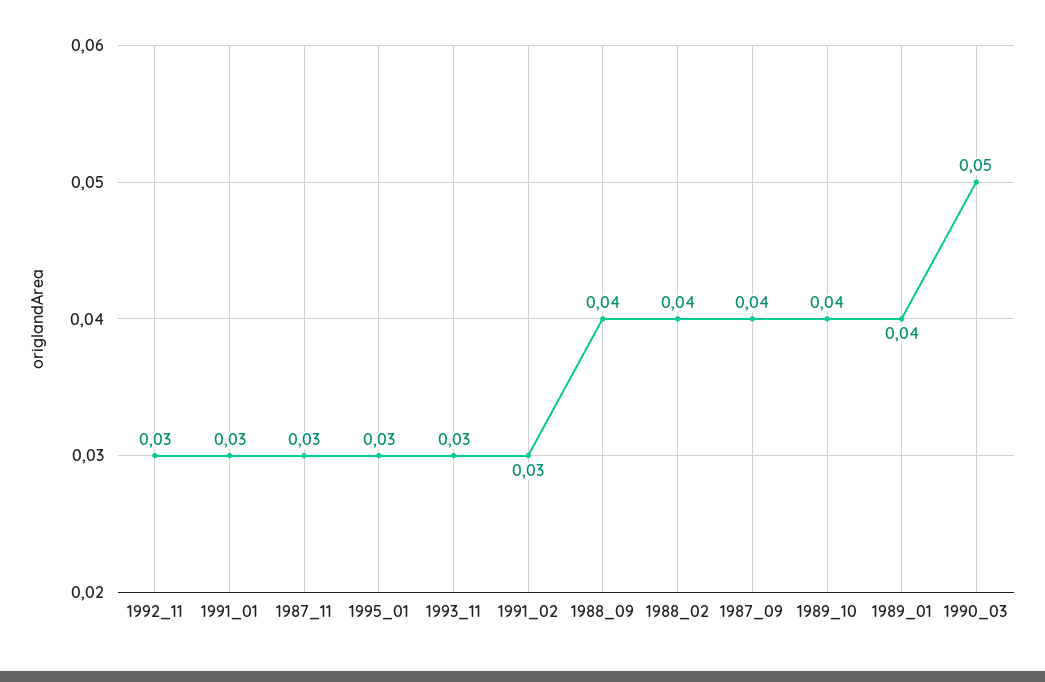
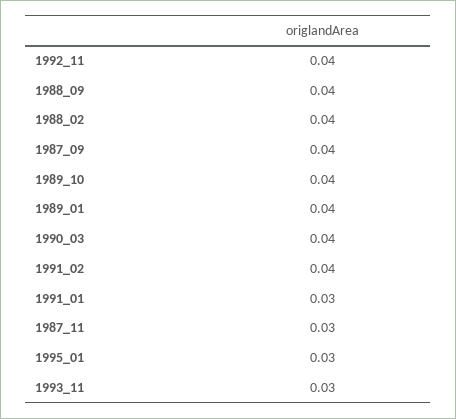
  {
-   "1992_11": 0.03,
+   "1992_11": 0.04,
    "1991_01": 0.03,
    "1987_11": 0.03,
    "1995_01": 0.03,
    "1993_11": 0.03,
-   "1991_02": 0.03,
+   "1991_02": 0.04,
    "1988_09": 0.04,
    "1988_02": 0.04,
    "1987_09": 0.04,
    "1989_10": 0.04,
    "1989_01": 0.04,
-   "1990_03": 0.05
+   "1990_03": 0.04
  }

